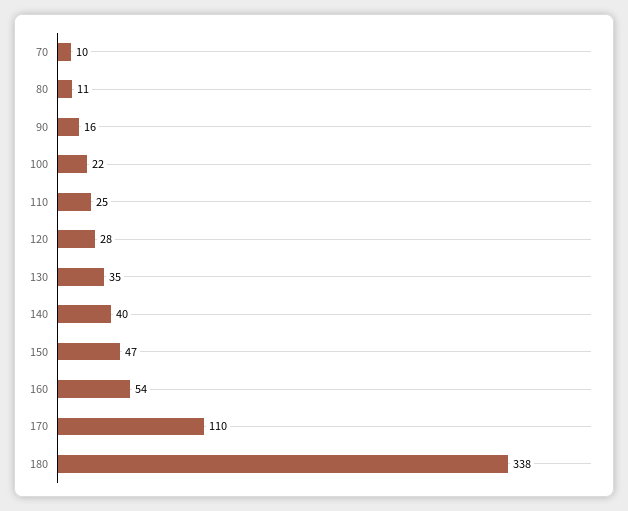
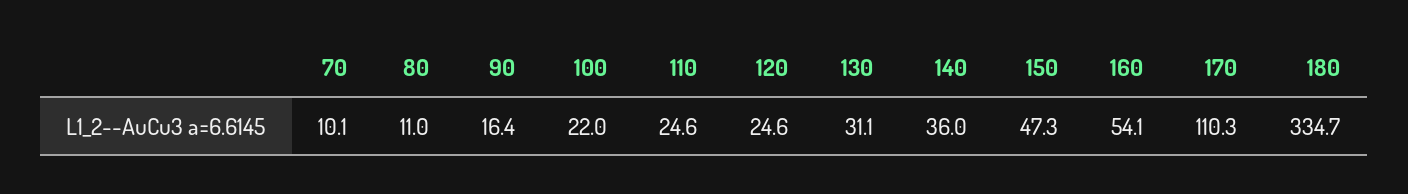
  {
    "70": 10.1,
    "80": 11,
    "90": 16.4,
    "100": 22,
    "110": 24.6,
-   "120": 28,
+   "120": 24.6,
-   "130": 35,
+   "130": 31.1,
-   "140": 40,
+   "140": 36,
    "150": 47.3,
    "160": 54.1,
    "170": 110.3,
-   "180": 338
+   "180": 334.7
  }

